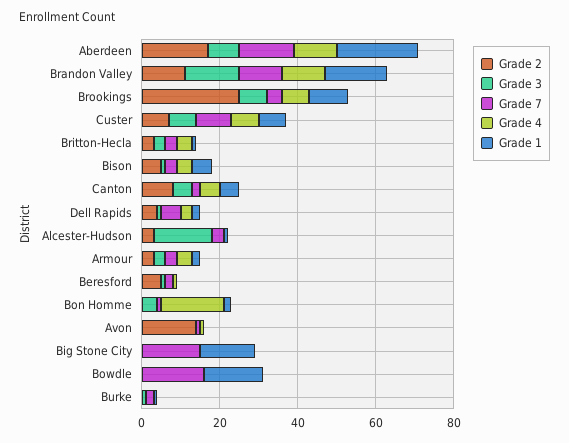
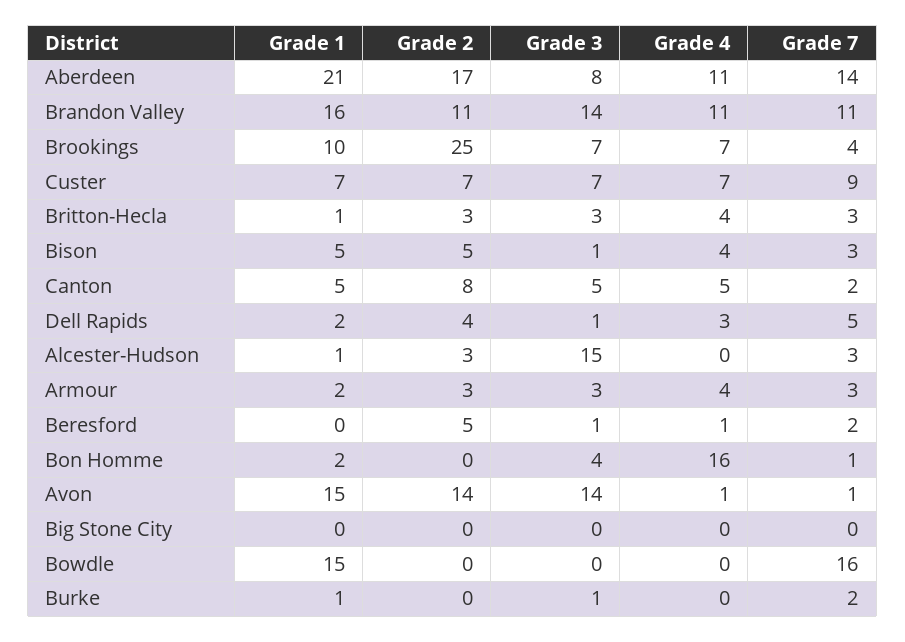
  {
    "Grade 2": {
      "Aberdeen": 17,
      "Brandon Valley": 11,
      "Brookings": 25,
      "Custer": 7,
      "Britton-Hecla": 3,
      "Bison": 5,
      "Canton": 8,
      "Dell Rapids": 4,
      "Alcester-Hudson": 3,
      "Armour": 3,
      "Beresford": 5,
      "Bon Homme": 0,
      "Avon": 14,
      "Big Stone City": 0,
      "Bowdle": 0,
      "Burke": 0
    },
    "Grade 3": {
      "Aberdeen": 8,
      "Brandon Valley": 14,
      "Brookings": 7,
      "Custer": 7,
      "Britton-Hecla": 3,
      "Bison": 1,
      "Canton": 5,
      "Dell Rapids": 1,
      "Alcester-Hudson": 15,
      "Armour": 3,
      "Beresford": 1,
      "Bon Homme": 4,
-     "Avon": 0,
+     "Avon": 14,
      "Big Stone City": 0,
      "Bowdle": 0,
      "Burke": 1
    },
    "Grade 7": {
      "Aberdeen": 14,
      "Brandon Valley": 11,
      "Brookings": 4,
      "Custer": 9,
      "Britton-Hecla": 3,
      "Bison": 3,
      "Canton": 2,
      "Dell Rapids": 5,
      "Alcester-Hudson": 3,
      "Armour": 3,
      "Beresford": 2,
      "Bon Homme": 1,
      "Avon": 1,
-     "Big Stone City": 15,
+     "Big Stone City": 0,
      "Bowdle": 16,
      "Burke": 2
    },
    "Grade 4": {
      "Aberdeen": 11,
      "Brandon Valley": 11,
      "Brookings": 7,
      "Custer": 7,
      "Britton-Hecla": 4,
      "Bison": 4,
      "Canton": 5,
      "Dell Rapids": 3,
      "Alcester-Hudson": 0,
      "Armour": 4,
      "Beresford": 1,
      "Bon Homme": 16,
      "Avon": 1,
      "Big Stone City": 0,
      "Bowdle": 0,
      "Burke": 0
    },
    "Grade 1": {
      "Aberdeen": 21,
      "Brandon Valley": 16,
      "Brookings": 10,
      "Custer": 7,
      "Britton-Hecla": 1,
      "Bison": 5,
      "Canton": 5,
      "Dell Rapids": 2,
      "Alcester-Hudson": 1,
      "Armour": 2,
      "Beresford": 0,
      "Bon Homme": 2,
-     "Avon": 0,
+     "Avon": 15,
-     "Big Stone City": 15,
+     "Big Stone City": 0,
      "Bowdle": 15,
      "Burke": 1
    }
  }

